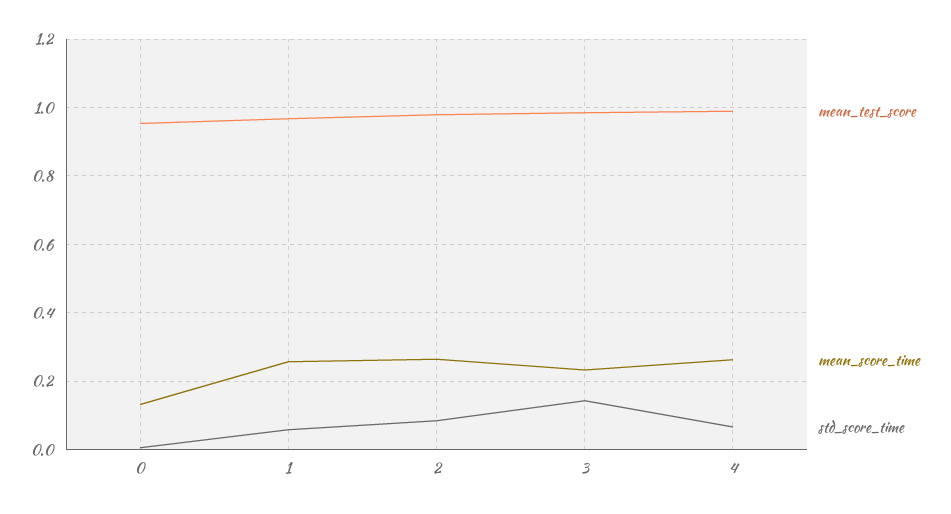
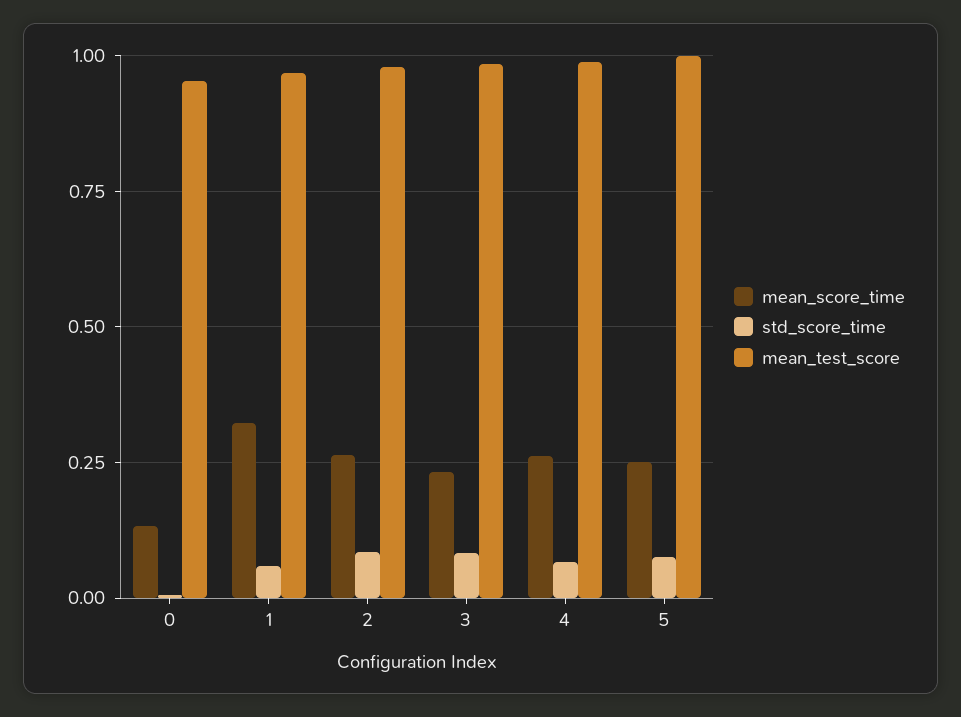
  {
    "mean_test_score": {
      "0": 0.96,
      "1": 0.96,
      "2": 0.98,
      "3": 0.98,
-     "4": 0.98
+     "4": 0.98,
+     "5": 1
    },
    "mean_score_time": {
      "0": 0.14,
-     "1": 0.26,
+     "1": 0.325,
      "2": 0.26,
      "3": 0.24,
-     "4": 0.26
+     "4": 0.26,
+     "5": 0.25
    },
    "std_score_time": {
      "0": 0,
      "1": 0.06,
      "2": 0.08,
-     "3": 0.14,
+     "3": 0.075,
-     "4": 0.06
+     "4": 0.06,
+     "5": 0.075
    }
  }

